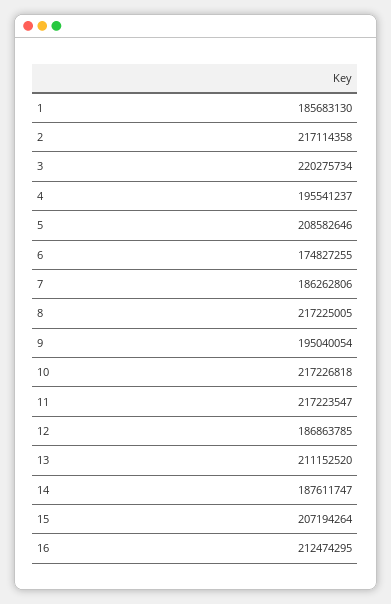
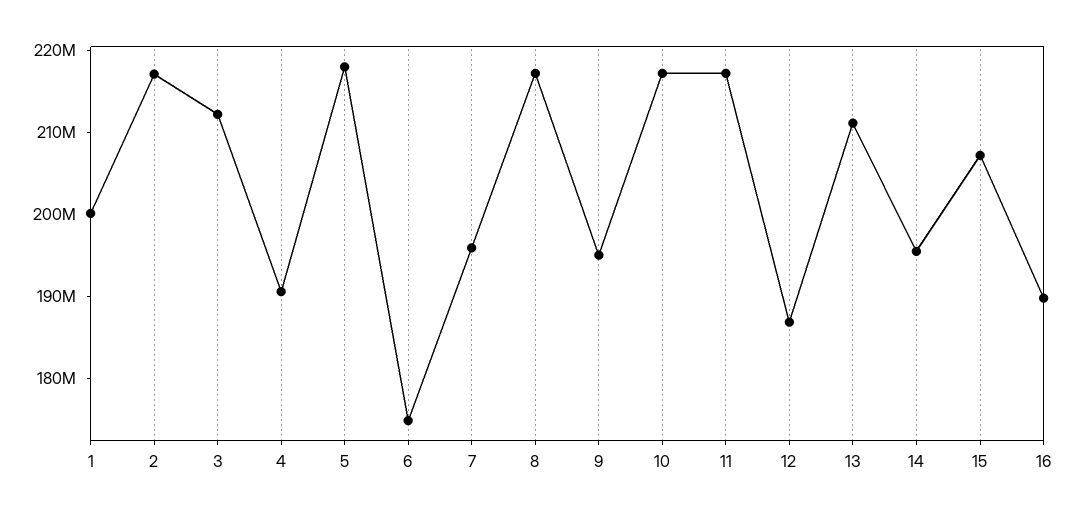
  {
-   "1": 185683130,
+   "1": 200000000,
    "2": 217114358,
-   "3": 220275734,
+   "3": 212000000,
-   "4": 195541237,
+   "4": 190000000,
-   "5": 208582646,
+   "5": 218000000,
    "6": 174827255,
-   "7": 186262806,
+   "7": 196000000,
    "8": 217225005,
    "9": 195040054,
    "10": 217226818,
    "11": 217223547,
    "12": 186863785,
    "13": 211152520,
-   "14": 187611747,
+   "14": 196000000,
    "15": 207194264,
-   "16": 212474295
+   "16": 190000000
  }

